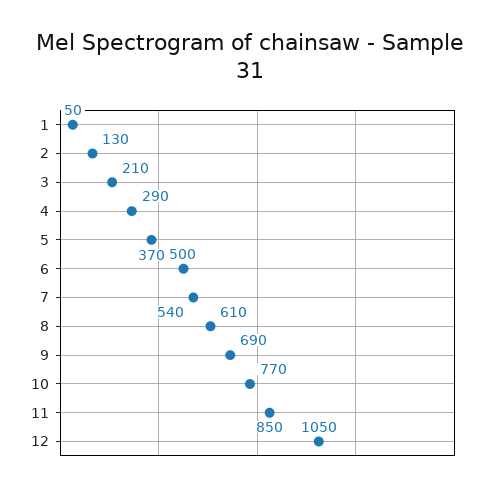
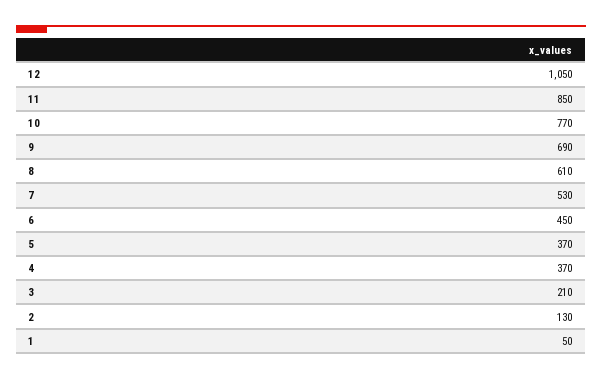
  {
    "1": 50,
    "2": 130,
    "3": 210,
-   "4": 290,
+   "4": 370,
    "5": 370,
-   "6": 500,
+   "6": 450,
-   "7": 540,
+   "7": 530,
    "8": 610,
    "9": 690,
    "10": 770,
    "11": 850,
    "12": 1050
  }

